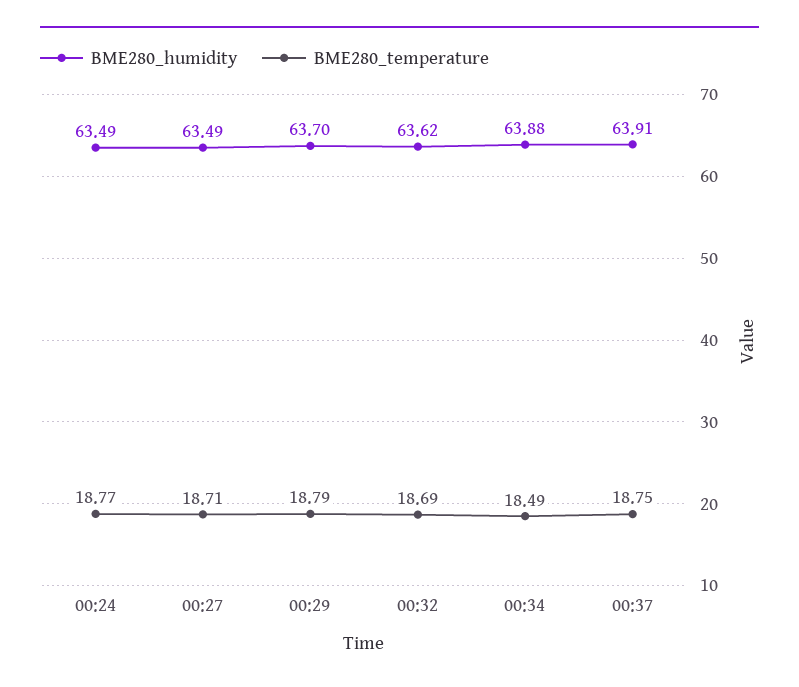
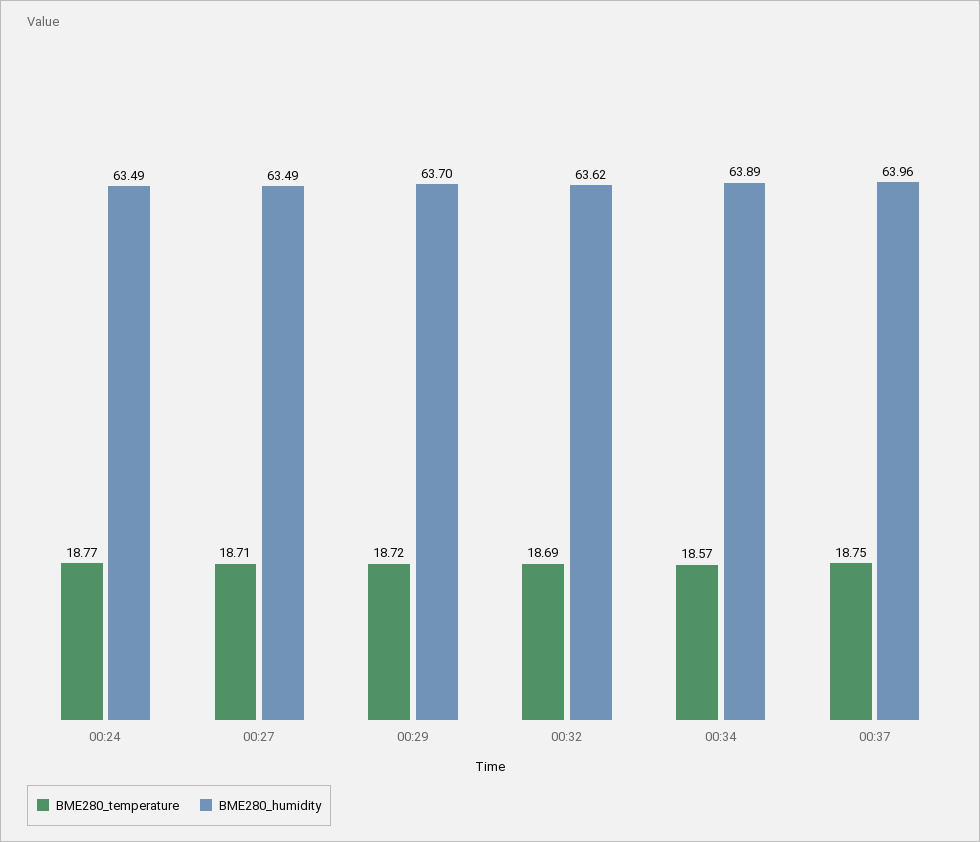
  {
    "BME280_humidity": {
      "00:24": 63.49,
      "00:27": 63.49,
      "00:29": 63.7,
      "00:32": 63.62,
-     "00:34": 63.88,
+     "00:34": 63.89,
-     "00:37": 63.91
+     "00:37": 63.96
    },
    "BME280_temperature": {
      "00:24": 18.77,
      "00:27": 18.71,
-     "00:29": 18.79,
+     "00:29": 18.72,
      "00:32": 18.69,
-     "00:34": 18.49,
+     "00:34": 18.57,
      "00:37": 18.75
    }
  }

